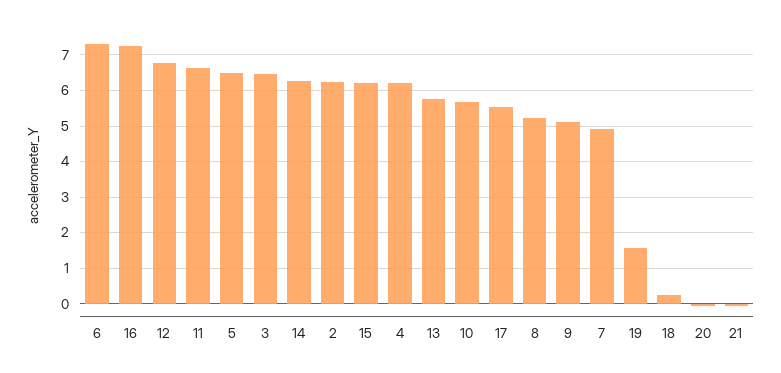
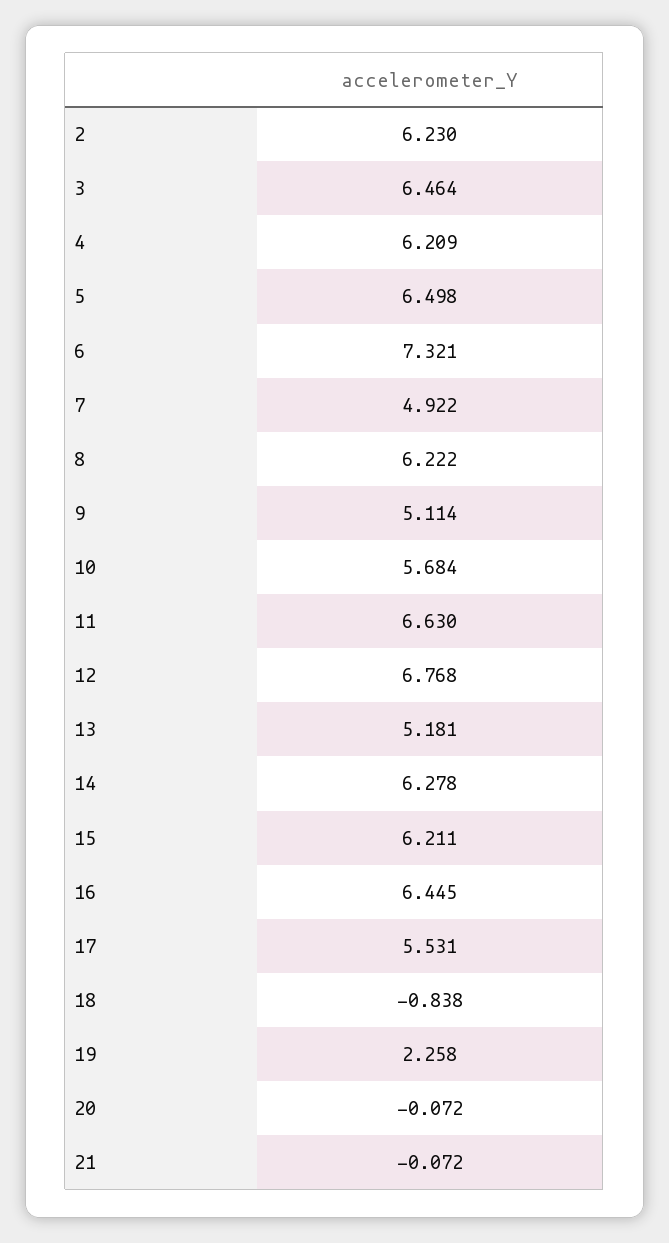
  {
    "6": 7.321,
-   "16": 7.2,
+   "16": 6.445,
    "12": 6.768,
    "11": 6.63,
    "5": 6.498,
    "3": 6.464,
    "14": 6.278,
    "2": 6.23,
    "15": 6.211,
    "4": 6.209,
-   "13": 5.8,
+   "13": 5.181,
    "10": 5.684,
    "17": 5.531,
-   "8": 5.2,
+   "8": 6.222,
    "9": 5.114,
    "7": 4.922,
-   "19": 1.6,
+   "19": 2.258,
-   "18": 0.2,
+   "18": -0.838,
    "20": -0.072,
    "21": -0.072
  }

